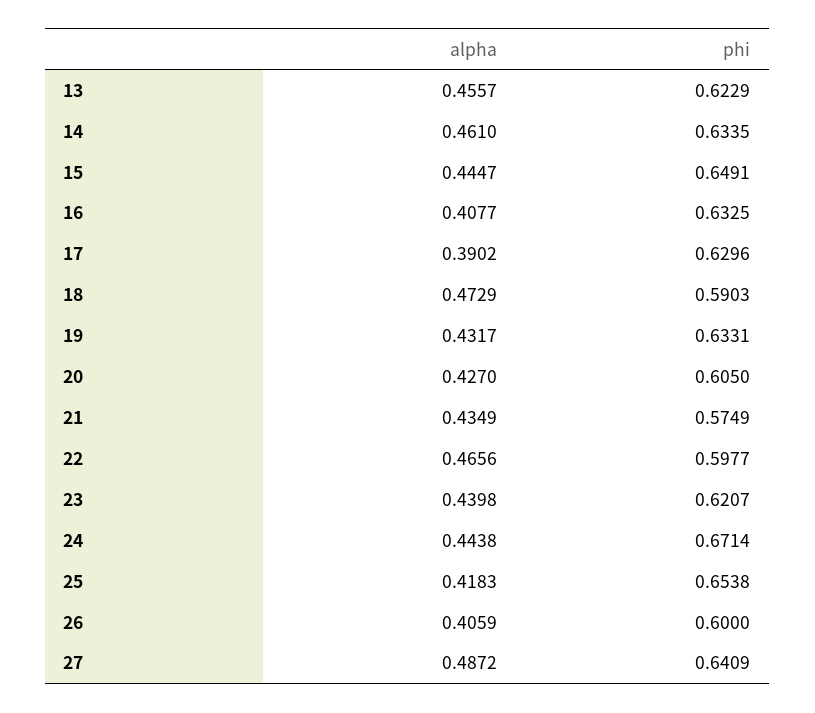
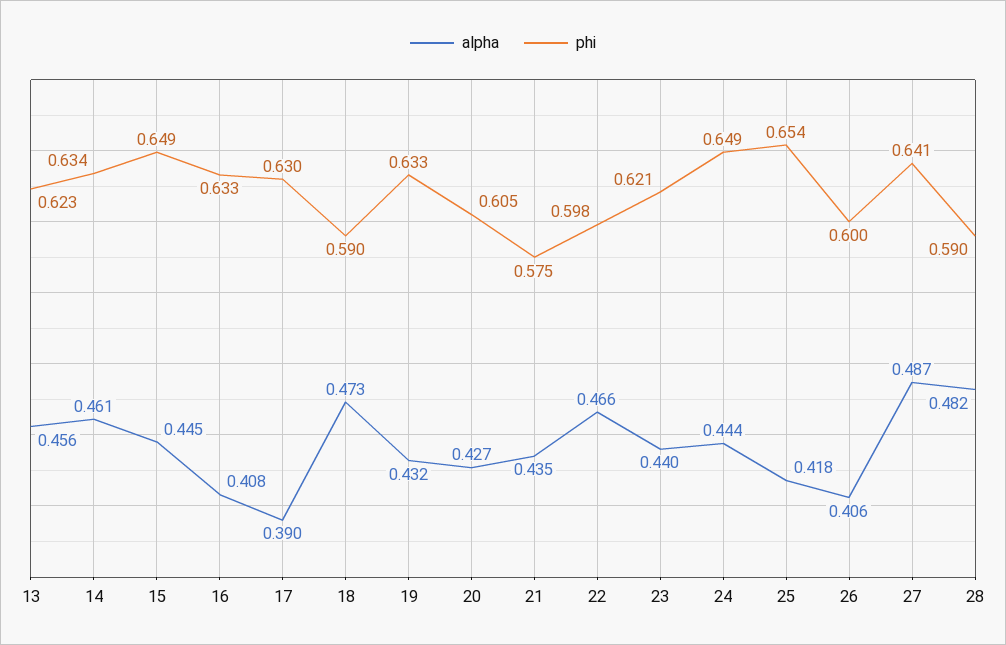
  {
    "alpha": {
      "13": 0.4557,
      "14": 0.461,
      "15": 0.4447,
      "16": 0.4077,
      "17": 0.3902,
      "18": 0.4729,
      "19": 0.4317,
      "20": 0.427,
      "21": 0.4349,
      "22": 0.4656,
      "23": 0.4398,
      "24": 0.4438,
      "25": 0.4183,
      "26": 0.4059,
-     "27": 0.4872
+     "27": 0.4872,
+     "28": 0.482
    },
    "phi": {
      "13": 0.6229,
      "14": 0.6335,
      "15": 0.6491,
      "16": 0.6325,
      "17": 0.6296,
      "18": 0.5903,
      "19": 0.6331,
      "20": 0.605,
      "21": 0.5749,
      "22": 0.5977,
      "23": 0.6207,
-     "24": 0.6714,
+     "24": 0.649,
      "25": 0.6538,
      "26": 0.6,
-     "27": 0.6409
+     "27": 0.6409,
+     "28": 0.59
    }
  }

